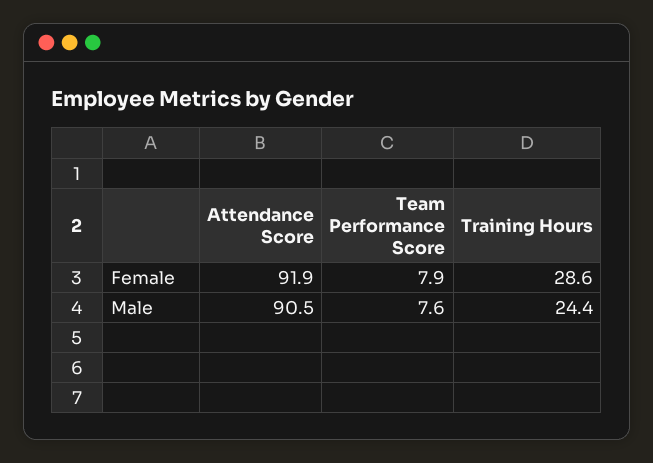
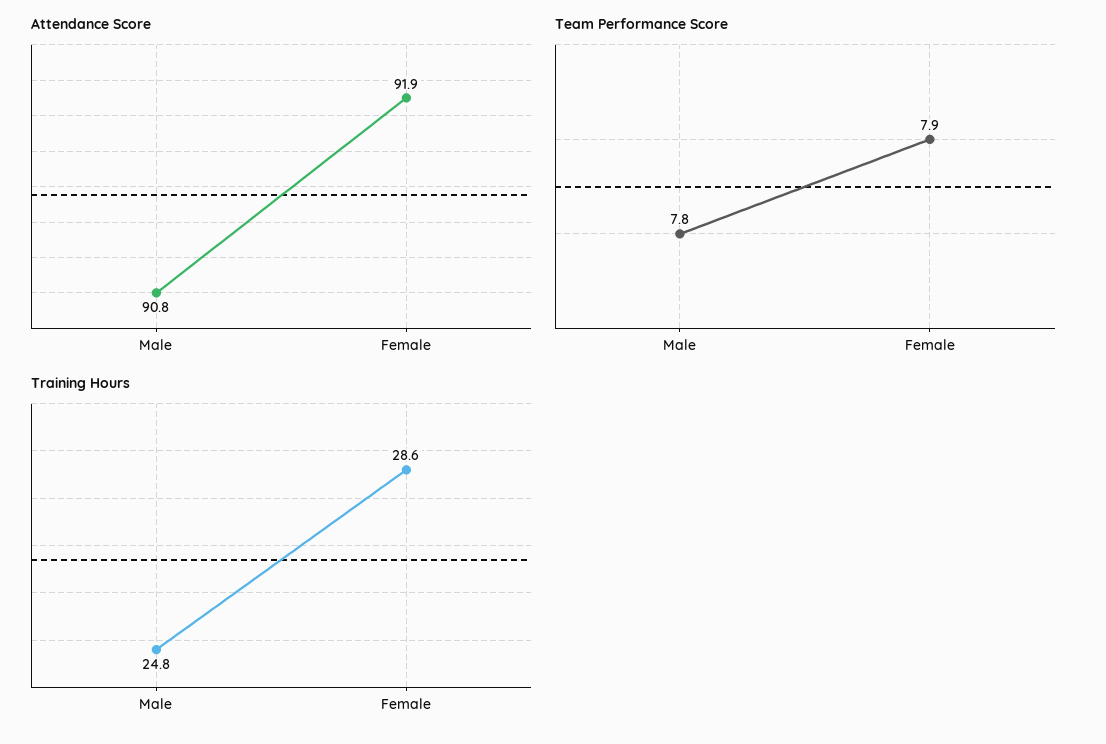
  {
    "Attendance Score": {
      "Female": 91.9,
-     "Male": 90.5
+     "Male": 90.8
    },
    "Team Performance Score": {
      "Female": 7.9,
-     "Male": 7.6
+     "Male": 7.8
    },
    "Training Hours": {
      "Female": 28.6,
-     "Male": 24.4
+     "Male": 24.8
    }
  }

